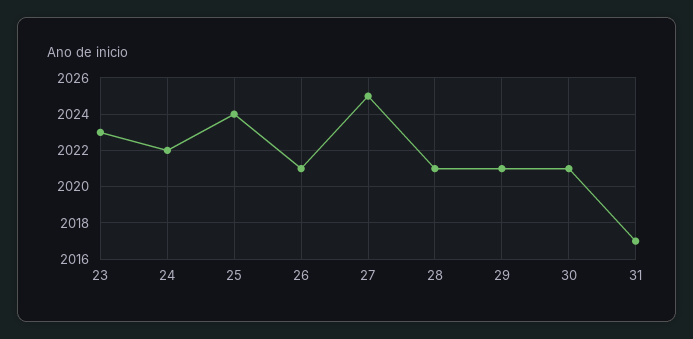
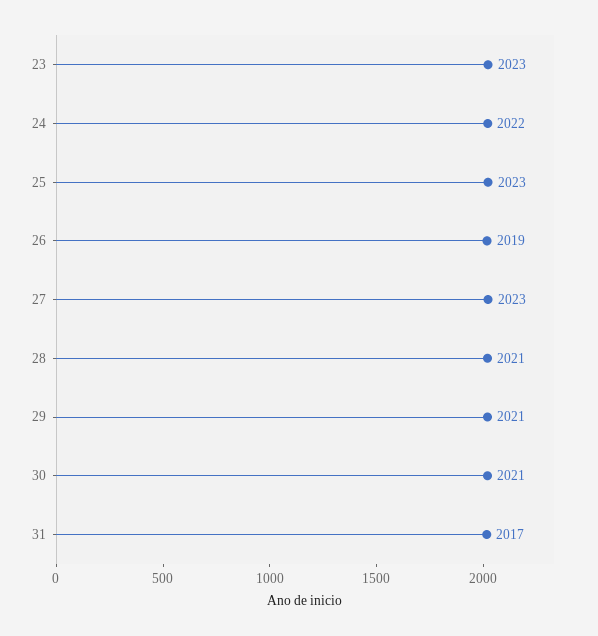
  {
    "23": 2023,
    "24": 2022,
-   "25": 2024,
+   "25": 2023,
-   "26": 2021,
+   "26": 2019,
-   "27": 2025,
+   "27": 2023,
    "28": 2021,
    "29": 2021,
    "30": 2021,
    "31": 2017
  }

